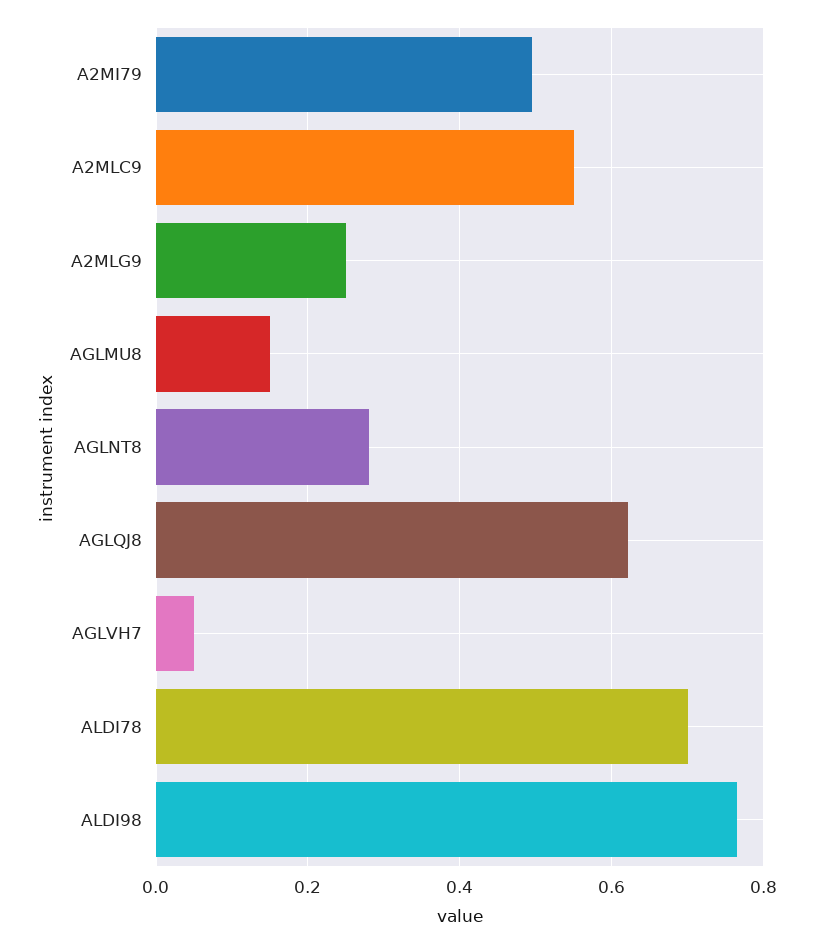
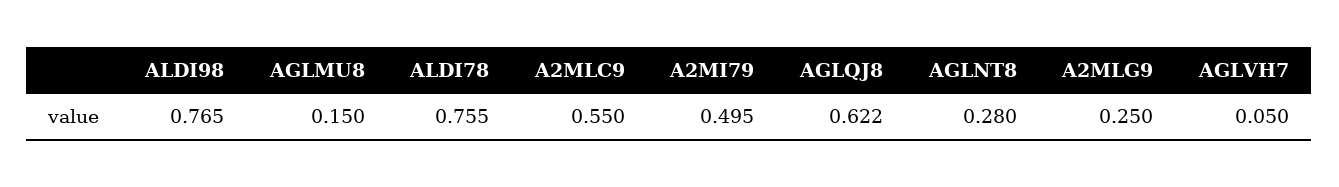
  {
    "A2MI79": 0.495,
    "A2MLC9": 0.55,
    "A2MLG9": 0.25,
    "AGLMU8": 0.15,
    "AGLNT8": 0.28,
    "AGLQJ8": 0.622,
    "AGLVH7": 0.05,
-   "ALDI78": 0.7,
+   "ALDI78": 0.755,
    "ALDI98": 0.765
  }

